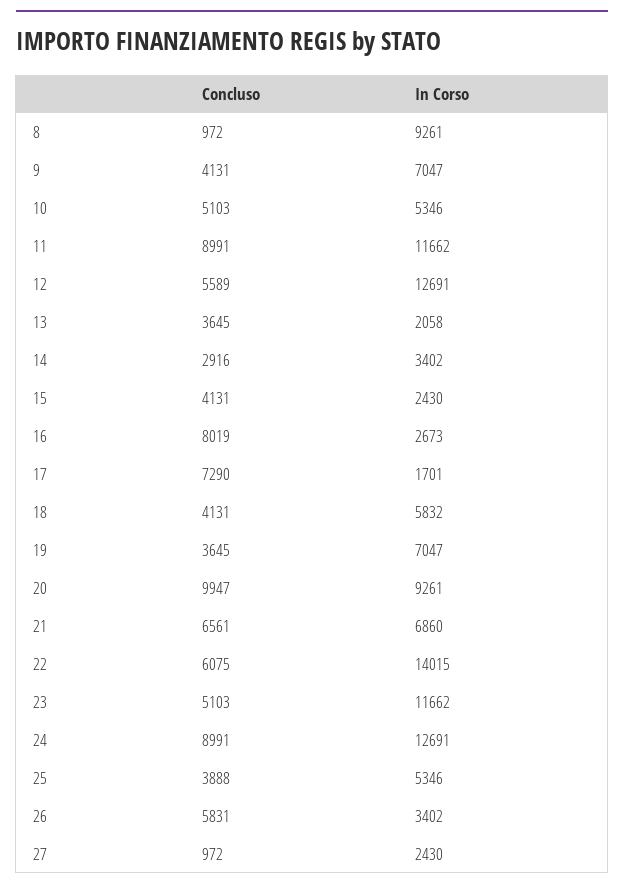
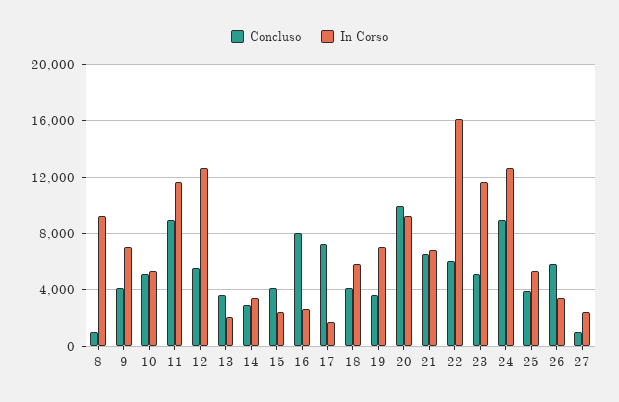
  {
    "Concluso": {
      "8": 972,
      "9": 4131,
      "10": 5103,
      "11": 8991,
      "12": 5589,
      "13": 3645,
      "14": 2916,
      "15": 4131,
      "16": 8019,
      "17": 7290,
      "18": 4131,
      "19": 3645,
      "20": 9947,
      "21": 6561,
      "22": 6075,
      "23": 5103,
      "24": 8991,
      "25": 3888,
      "26": 5831,
      "27": 972
    },
    "In Corso": {
      "8": 9261,
      "9": 7047,
      "10": 5346,
      "11": 11662,
      "12": 12691,
      "13": 2058,
      "14": 3402,
      "15": 2430,
      "16": 2673,
      "17": 1701,
      "18": 5832,
      "19": 7047,
      "20": 9261,
      "21": 6860,
-     "22": 14015,
+     "22": 16000,
      "23": 11662,
      "24": 12691,
      "25": 5346,
      "26": 3402,
      "27": 2430
    }
  }

